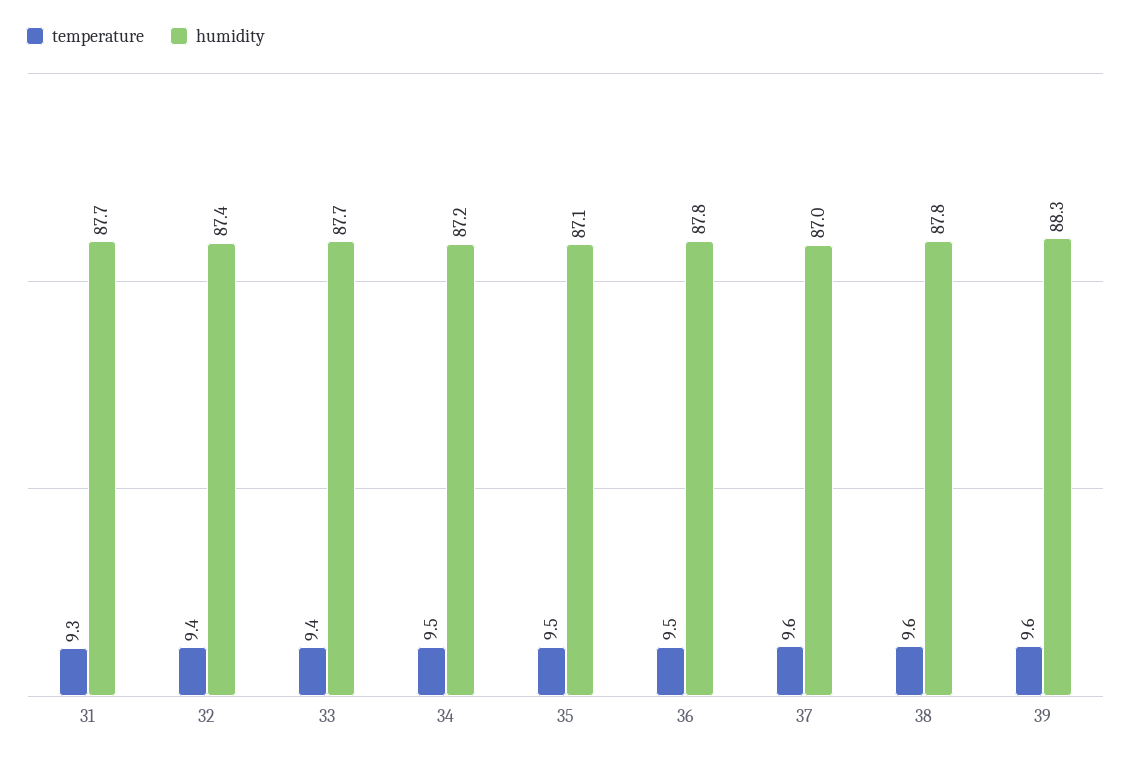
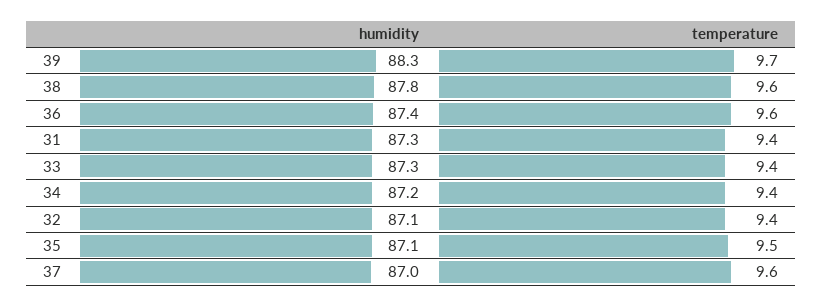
  {
    "temperature": {
-     "31": 9.3,
+     "31": 9.4,
      "32": 9.4,
      "33": 9.4,
-     "34": 9.5,
+     "34": 9.4,
      "35": 9.5,
-     "36": 9.5,
+     "36": 9.6,
      "37": 9.6,
      "38": 9.6,
-     "39": 9.6
+     "39": 9.7
    },
    "humidity": {
-     "31": 87.7,
+     "31": 87.3,
-     "32": 87.4,
+     "32": 87.1,
-     "33": 87.7,
+     "33": 87.3,
      "34": 87.2,
      "35": 87.1,
-     "36": 87.8,
+     "36": 87.4,
      "37": 87,
      "38": 87.8,
      "39": 88.3
    }
  }

